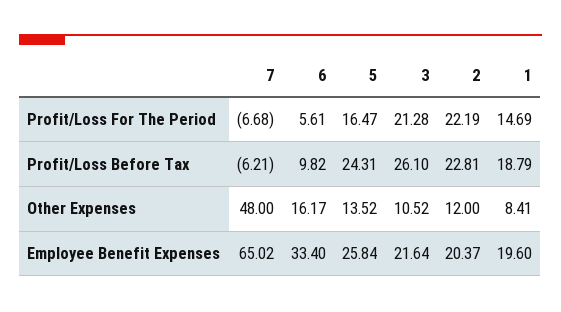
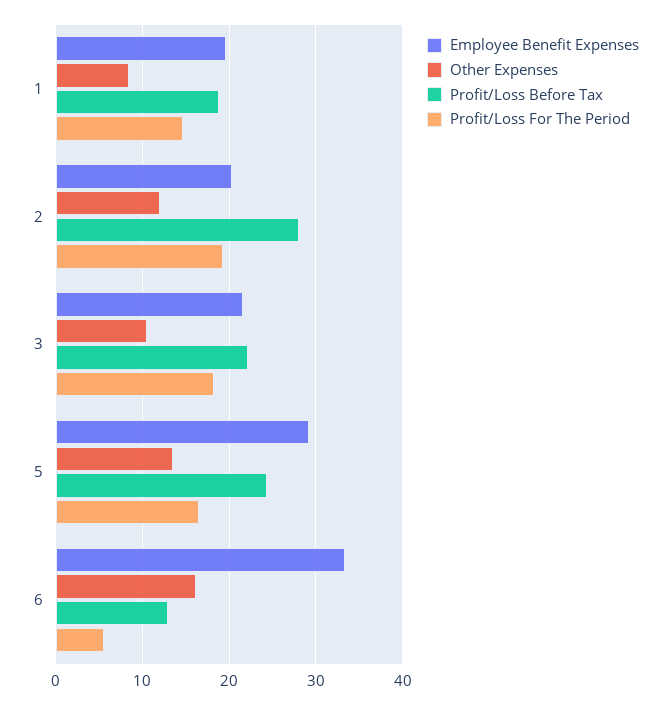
  {
    "Profit/Loss For The Period": {
-     "7": -6.68,
      "6": 5.61,
      "5": 16.47,
-     "3": 21.28,
+     "3": 18,
-     "2": 22.19,
+     "2": 19,
      "1": 14.69
    },
    "Profit/Loss Before Tax": {
-     "7": -6.21,
-     "6": 9.82,
+     "6": 13,
      "5": 24.31,
-     "3": 26.1,
+     "3": 22,
-     "2": 22.81,
+     "2": 28,
      "1": 18.79
    },
    "Other Expenses": {
-     "7": 48,
      "6": 16.17,
      "5": 13.52,
      "3": 10.52,
      "2": 12,
      "1": 8.41
    },
    "Employee Benefit Expenses": {
-     "7": 65.02,
      "6": 33.4,
-     "5": 25.84,
+     "5": 29,
      "3": 21.64,
      "2": 20.37,
      "1": 19.6
    }
  }

